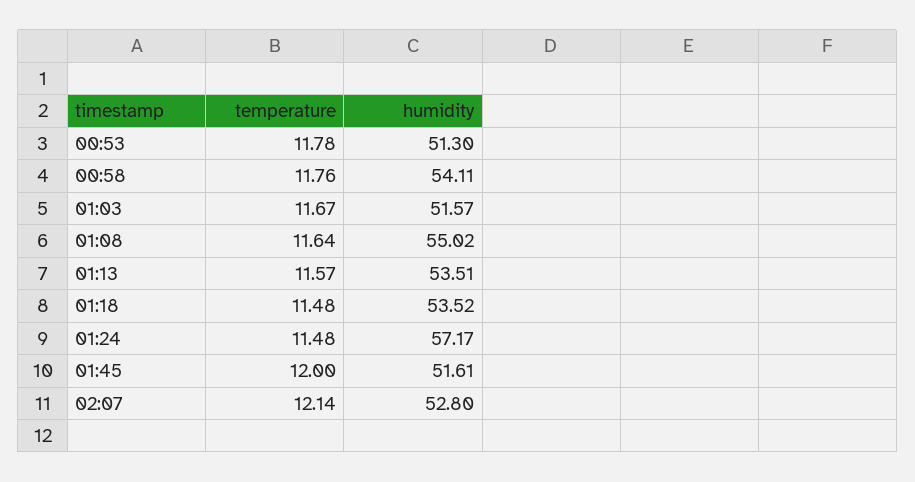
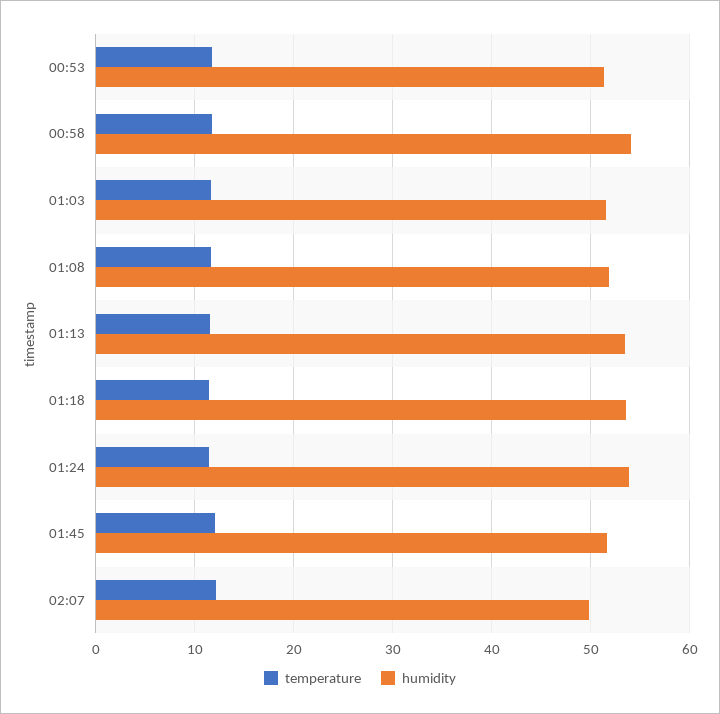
  {
    "temperature": {
      "00:53": 11.78,
      "00:58": 11.76,
      "01:03": 11.67,
      "01:08": 11.64,
      "01:13": 11.57,
      "01:18": 11.48,
      "01:24": 11.48,
      "01:45": 12,
      "02:07": 12.14
    },
    "humidity": {
      "00:53": 51.3,
      "00:58": 54.11,
      "01:03": 51.57,
-     "01:08": 55.02,
+     "01:08": 52,
      "01:13": 53.51,
      "01:18": 53.52,
-     "01:24": 57.17,
+     "01:24": 54,
      "01:45": 51.61,
-     "02:07": 52.8
+     "02:07": 50
    }
  }

